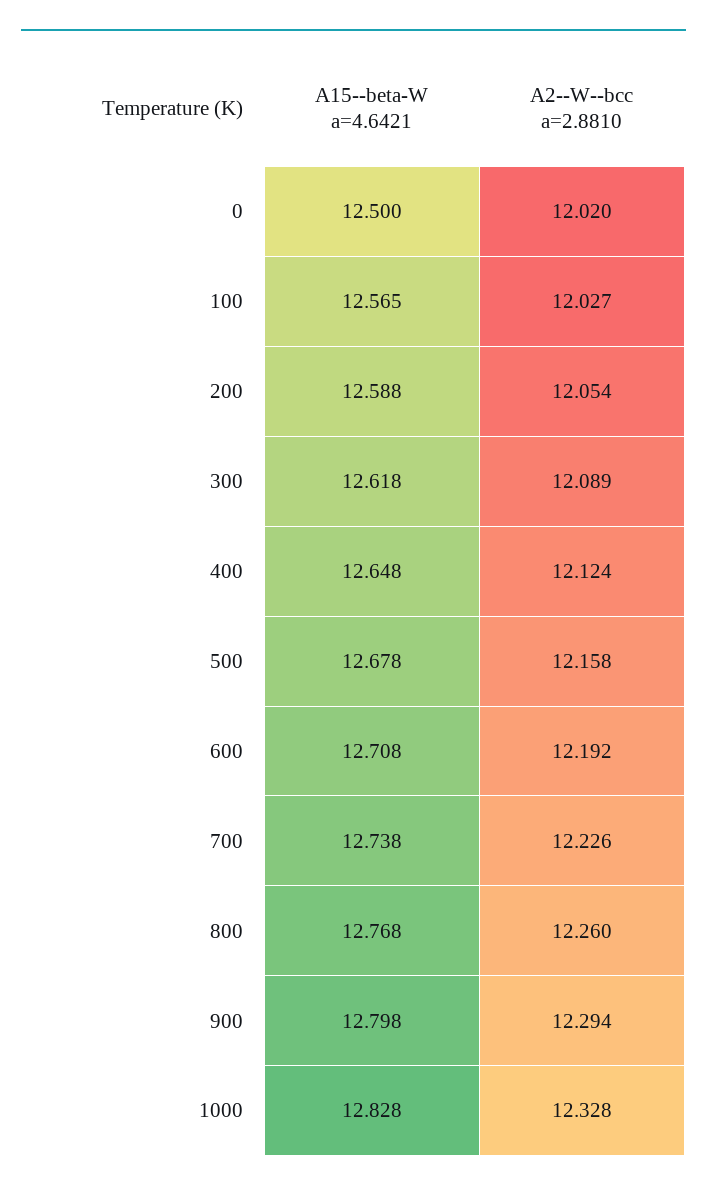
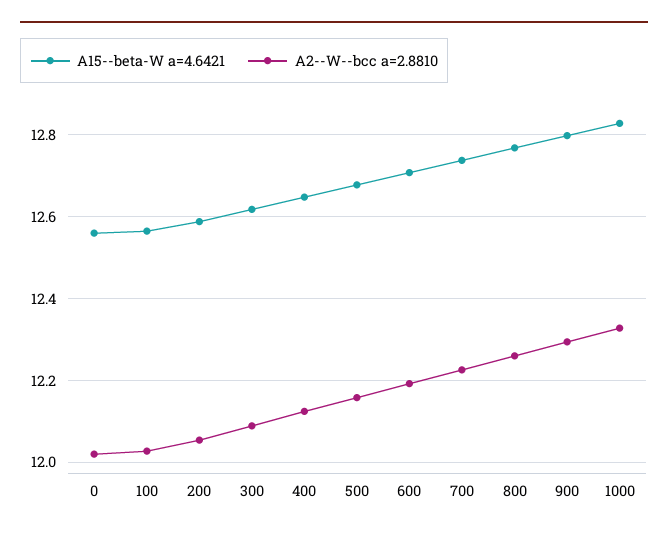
  {
    "A15--beta-W a=4.6421": {
-     "0": 12.5,
+     "0": 12.56,
      "100": 12.565,
      "200": 12.588,
      "300": 12.618,
      "400": 12.648,
      "500": 12.678,
      "600": 12.708,
      "700": 12.738,
      "800": 12.768,
      "900": 12.798,
      "1000": 12.828
    },
    "A2--W--bcc a=2.8810": {
      "0": 12.02,
      "100": 12.027,
      "200": 12.054,
      "300": 12.089,
      "400": 12.124,
      "500": 12.158,
      "600": 12.192,
      "700": 12.226,
      "800": 12.26,
      "900": 12.294,
      "1000": 12.328
    }
  }

